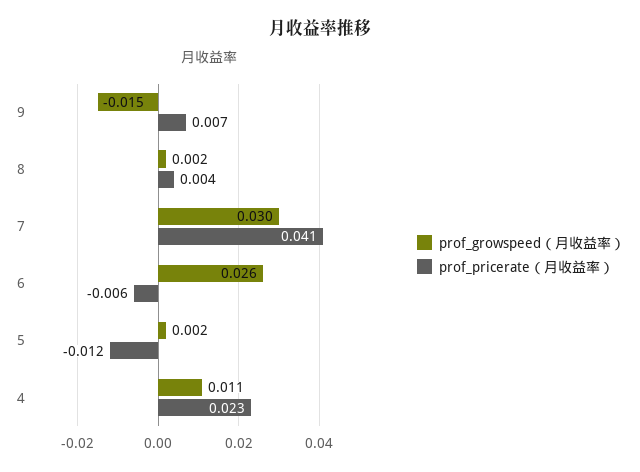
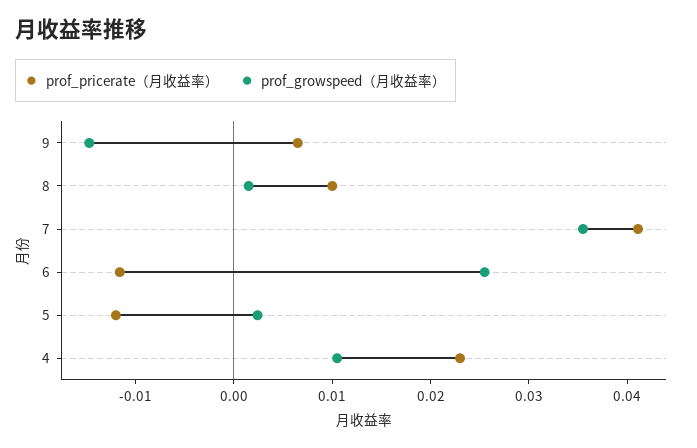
  {
    "prof_growspeed（月收益率）": {
      "9": -0.015,
      "8": 0.002,
-     "7": 0.03,
+     "7": 0.036,
      "6": 0.026,
      "5": 0.002,
      "4": 0.011
    },
    "prof_pricerate（月收益率）": {
      "9": 0.007,
-     "8": 0.004,
+     "8": 0.01,
      "7": 0.041,
-     "6": -0.006,
+     "6": -0.012,
      "5": -0.012,
      "4": 0.023
    }
  }

